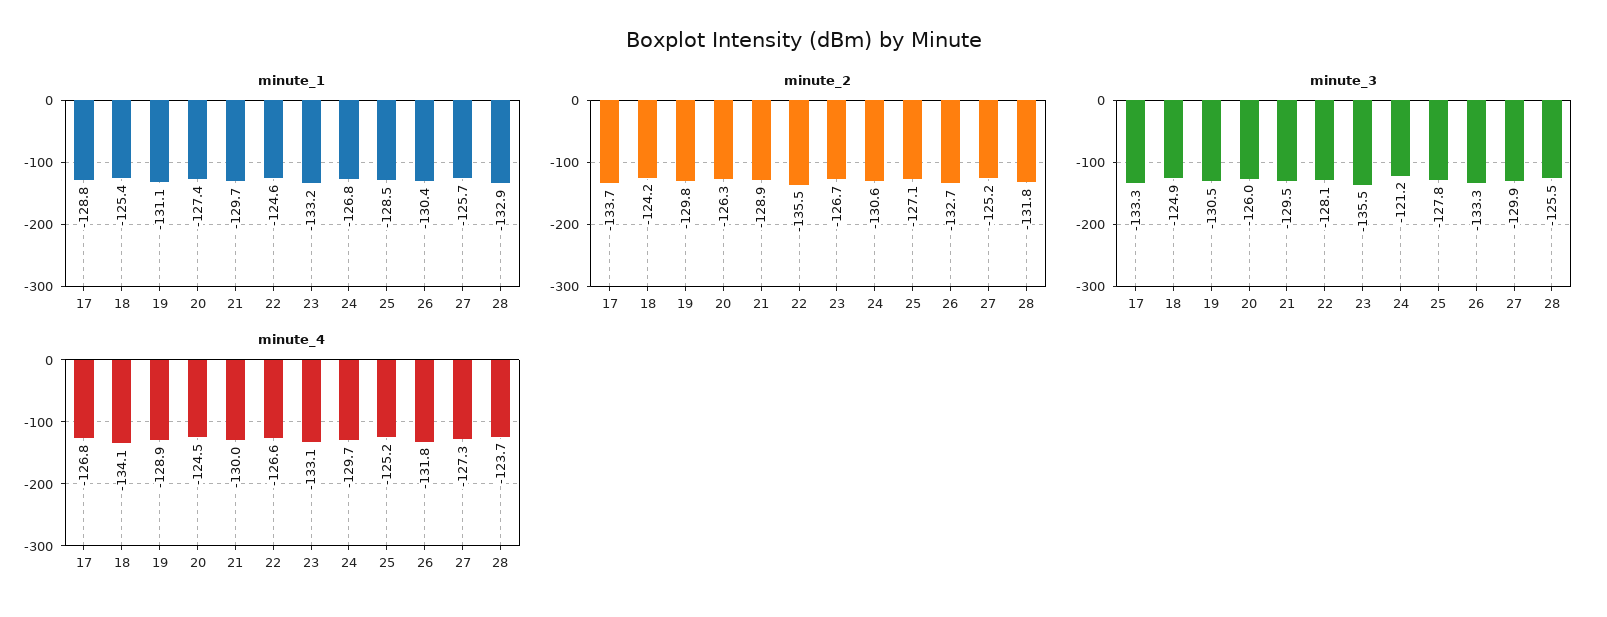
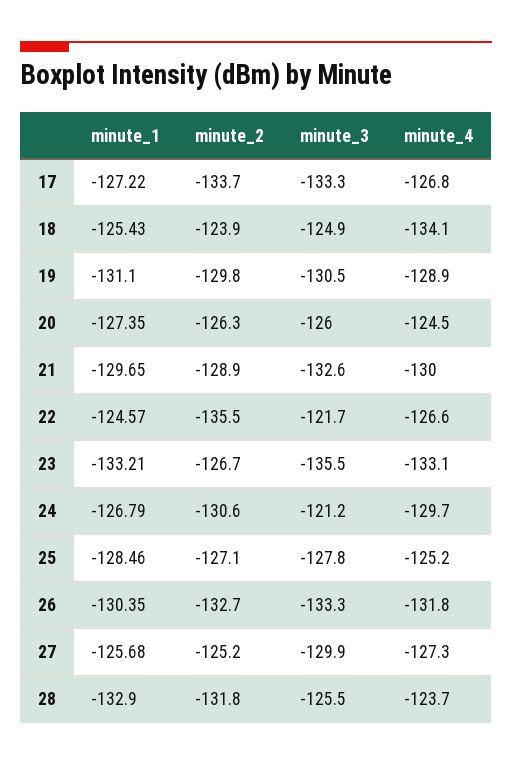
  {
    "minute_1": {
-     "17": -128.8,
+     "17": -127.22,
      "18": -125.43,
      "19": -131.1,
      "20": -127.35,
      "21": -129.65,
      "22": -124.57,
      "23": -133.21,
      "24": -126.79,
      "25": -128.46,
      "26": -130.35,
      "27": -125.68,
      "28": -132.9
    },
    "minute_2": {
      "17": -133.7,
-     "18": -124.2,
+     "18": -123.9,
      "19": -129.8,
      "20": -126.3,
      "21": -128.9,
      "22": -135.5,
      "23": -126.7,
      "24": -130.6,
      "25": -127.1,
      "26": -132.7,
      "27": -125.2,
      "28": -131.8
    },
    "minute_3": {
      "17": -133.3,
      "18": -124.9,
      "19": -130.5,
      "20": -126,
-     "21": -129.5,
+     "21": -132.6,
-     "22": -128.1,
+     "22": -121.7,
      "23": -135.5,
      "24": -121.2,
      "25": -127.8,
      "26": -133.3,
      "27": -129.9,
      "28": -125.5
    },
    "minute_4": {
      "17": -126.8,
      "18": -134.1,
      "19": -128.9,
      "20": -124.5,
      "21": -130,
      "22": -126.6,
      "23": -133.1,
      "24": -129.7,
      "25": -125.2,
      "26": -131.8,
      "27": -127.3,
      "28": -123.7
    }
  }

